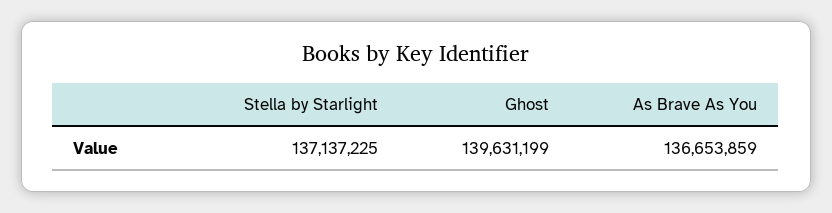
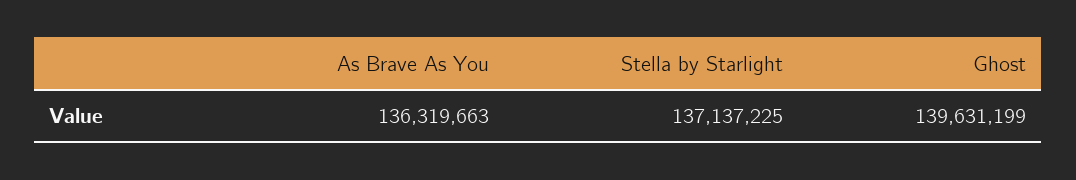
  {
    "Stella by Starlight": 137137225,
    "Ghost": 139631199,
-   "As Brave As You": 136653859
+   "As Brave As You": 136319663
  }

